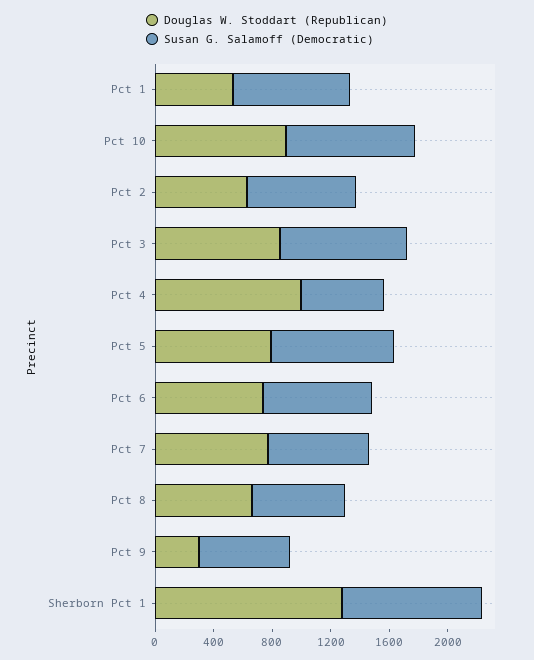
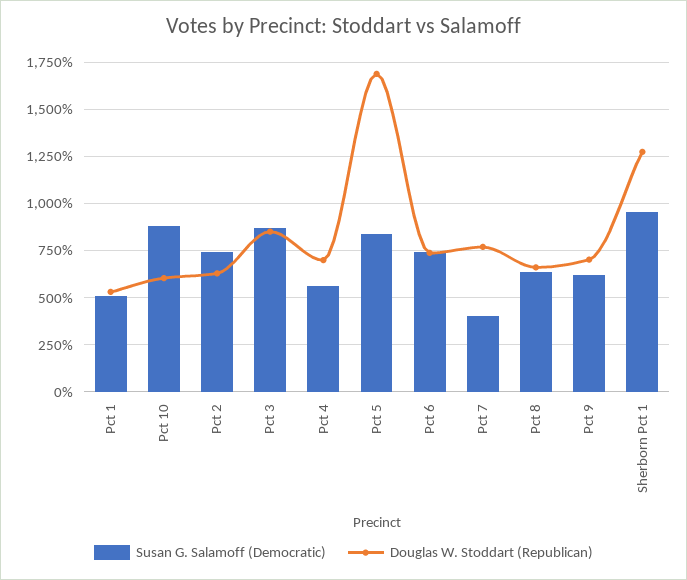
  {
    "Douglas W. Stoddart (Republican)": {
      "Pct 1": 550,
-     "Pct 10": 900,
+     "Pct 10": 600,
      "Pct 2": 650,
      "Pct 3": 850,
-     "Pct 4": 1000,
+     "Pct 4": 700,
-     "Pct 5": 800,
+     "Pct 5": 1700,
      "Pct 6": 750,
      "Pct 7": 750,
      "Pct 8": 650,
-     "Pct 9": 300,
+     "Pct 9": 700,
      "Sherborn Pct 1": 1300
    },
    "Susan G. Salamoff (Democratic)": {
-     "Pct 1": 800,
+     "Pct 1": 500,
      "Pct 10": 900,
      "Pct 2": 750,
      "Pct 3": 850,
      "Pct 4": 550,
      "Pct 5": 850,
      "Pct 6": 750,
-     "Pct 7": 700,
+     "Pct 7": 400,
      "Pct 8": 650,
      "Pct 9": 600,
      "Sherborn Pct 1": 950
    }
  }

